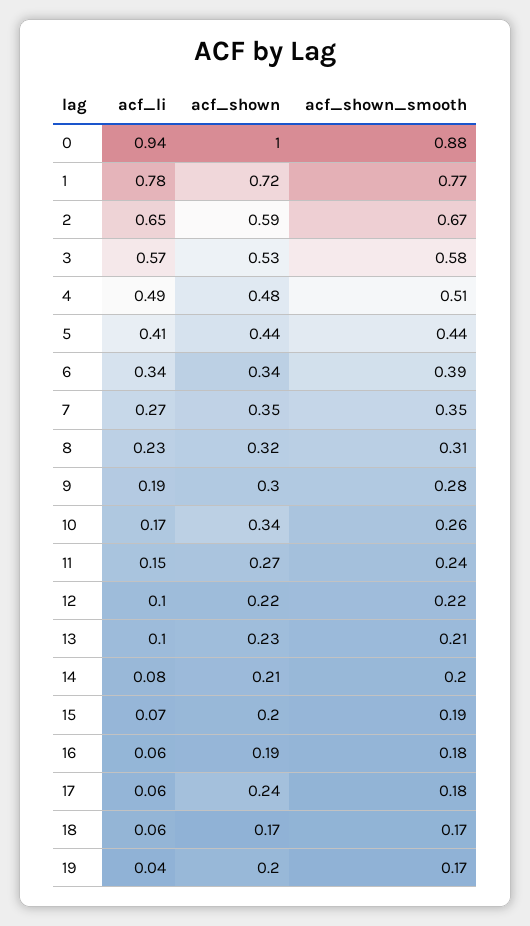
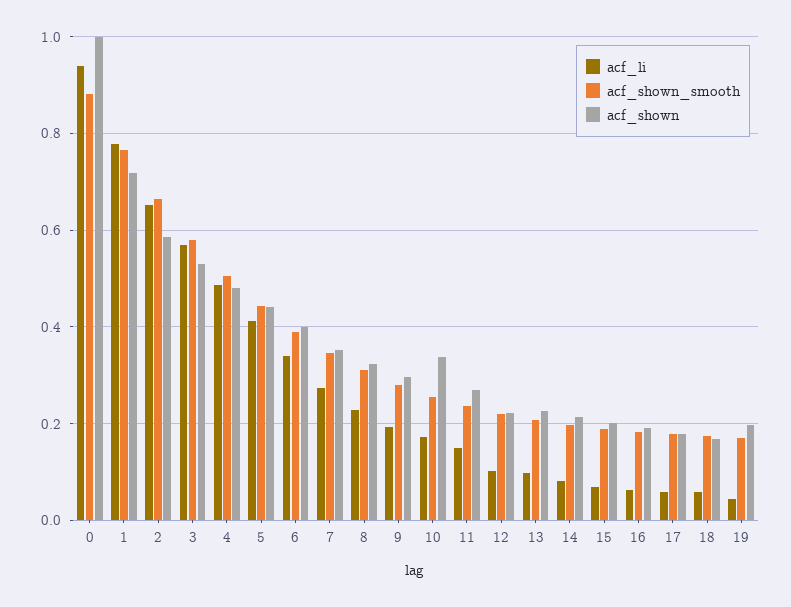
  {
    "acf_li": {
      "0": 0.94,
      "1": 0.78,
      "2": 0.65,
      "3": 0.57,
      "4": 0.49,
      "5": 0.41,
      "6": 0.34,
      "7": 0.27,
      "8": 0.23,
      "9": 0.19,
      "10": 0.17,
      "11": 0.15,
      "12": 0.1,
      "13": 0.1,
      "14": 0.08,
      "15": 0.07,
      "16": 0.06,
      "17": 0.06,
      "18": 0.06,
      "19": 0.04
    },
    "acf_shown": {
      "0": 1,
      "1": 0.72,
      "2": 0.59,
      "3": 0.53,
      "4": 0.48,
      "5": 0.44,
-     "6": 0.34,
+     "6": 0.4,
      "7": 0.35,
      "8": 0.32,
      "9": 0.3,
      "10": 0.34,
      "11": 0.27,
      "12": 0.22,
      "13": 0.23,
      "14": 0.21,
      "15": 0.2,
      "16": 0.19,
-     "17": 0.24,
+     "17": 0.18,
      "18": 0.17,
      "19": 0.2
    },
    "acf_shown_smooth": {
      "0": 0.88,
      "1": 0.77,
      "2": 0.67,
      "3": 0.58,
      "4": 0.51,
      "5": 0.44,
      "6": 0.39,
      "7": 0.35,
      "8": 0.31,
      "9": 0.28,
      "10": 0.26,
      "11": 0.24,
      "12": 0.22,
      "13": 0.21,
      "14": 0.2,
      "15": 0.19,
      "16": 0.18,
      "17": 0.18,
      "18": 0.17,
      "19": 0.17
    }
  }

